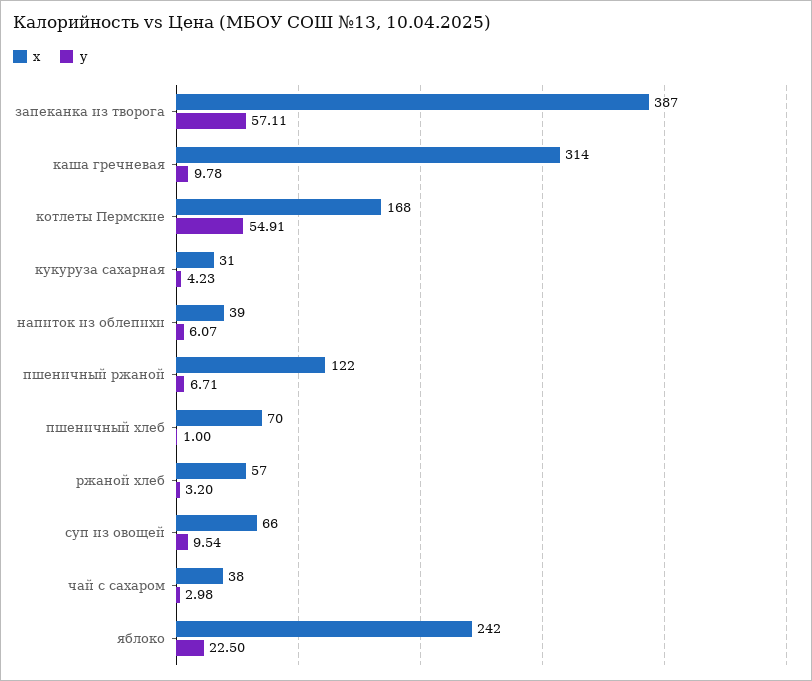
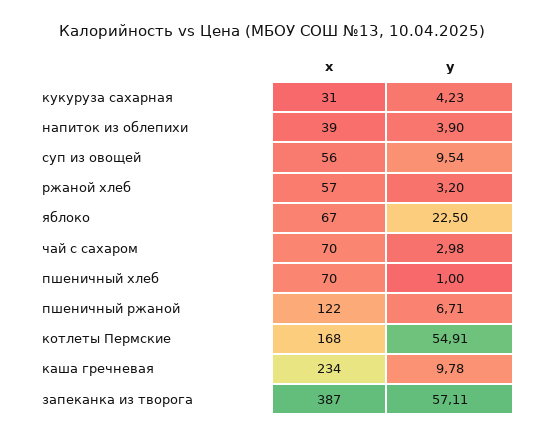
  {
    "x": {
      "запеканка из творога": 387,
-     "каша гречневая": 314,
+     "каша гречневая": 234,
      "котлеты Пермские": 168,
      "кукуруза сахарная": 31,
      "напиток из облепихи": 39,
      "пшеничный ржаной": 122,
      "пшеничный хлеб": 70,
      "ржаной хлеб": 57,
-     "суп из овощей": 66,
+     "суп из овощей": 56,
-     "чай с сахаром": 38,
+     "чай с сахаром": 70,
-     "яблоко": 242
+     "яблоко": 67
    },
    "y": {
      "запеканка из творога": 57.11,
      "каша гречневая": 9.78,
      "котлеты Пермские": 54.91,
      "кукуруза сахарная": 4.23,
-     "напиток из облепихи": 6.07,
+     "напиток из облепихи": 3.9,
      "пшеничный ржаной": 6.71,
      "пшеничный хлеб": 1,
      "ржаной хлеб": 3.2,
      "суп из овощей": 9.54,
      "чай с сахаром": 2.98,
      "яблоко": 22.5
    }
  }

